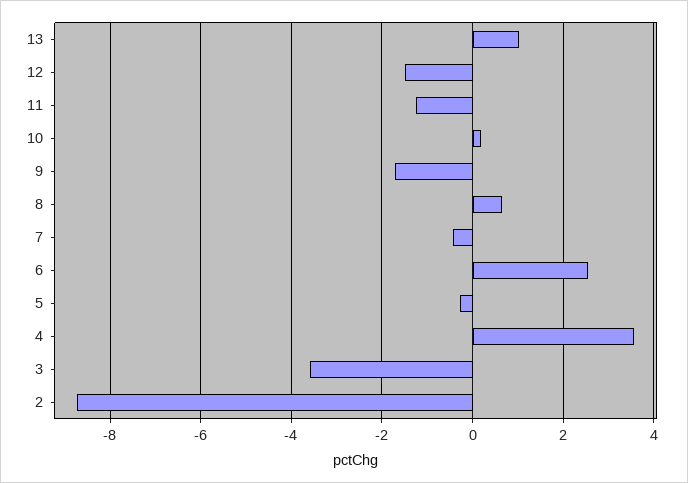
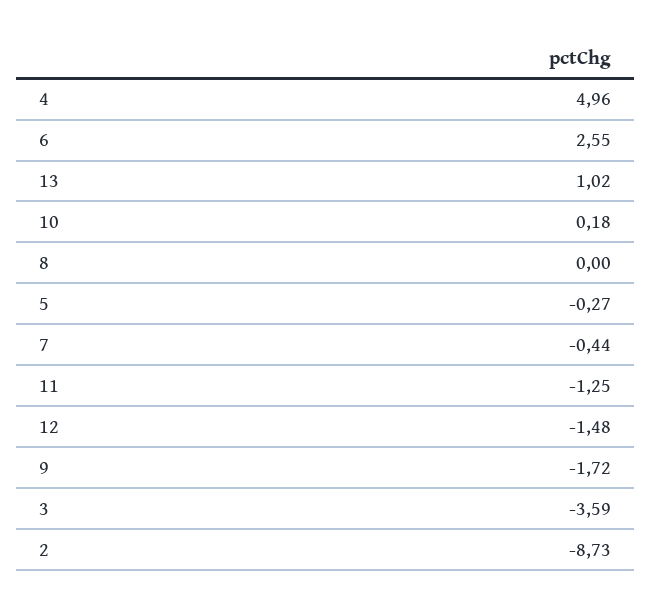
  {
    "13": 1.02,
    "12": -1.48,
    "11": -1.25,
    "10": 0.18,
    "9": -1.72,
-   "8": 0.6,
+   "8": 0,
    "7": -0.44,
    "6": 2.55,
    "5": -0.27,
-   "4": 3.6,
+   "4": 4.96,
    "3": -3.59,
    "2": -8.73
  }

